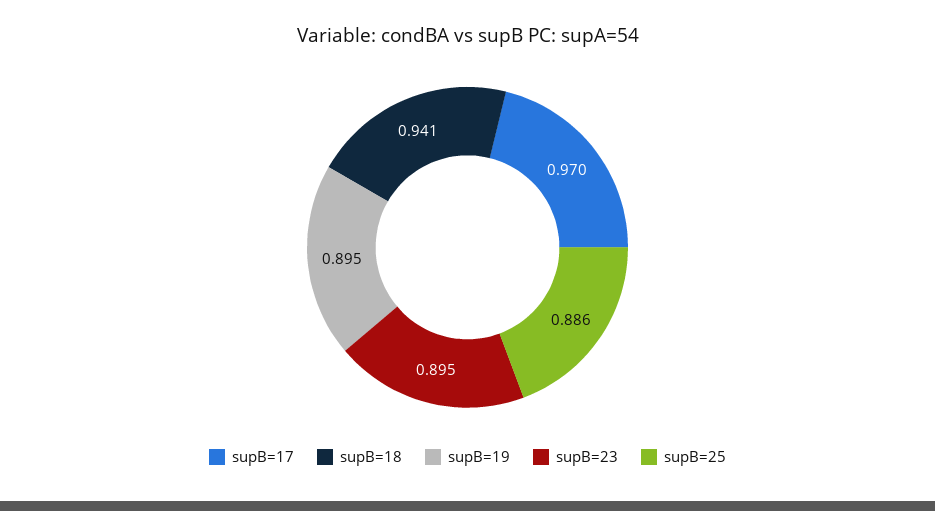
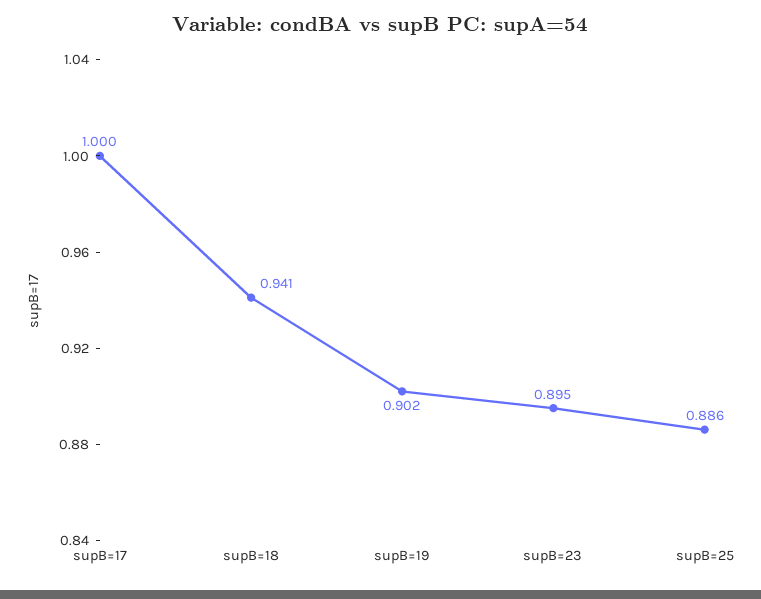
  {
-   "supB=17": 0.97,
+   "supB=17": 1,
    "supB=18": 0.941,
-   "supB=19": 0.895,
+   "supB=19": 0.902,
    "supB=23": 0.895,
    "supB=25": 0.886
  }

